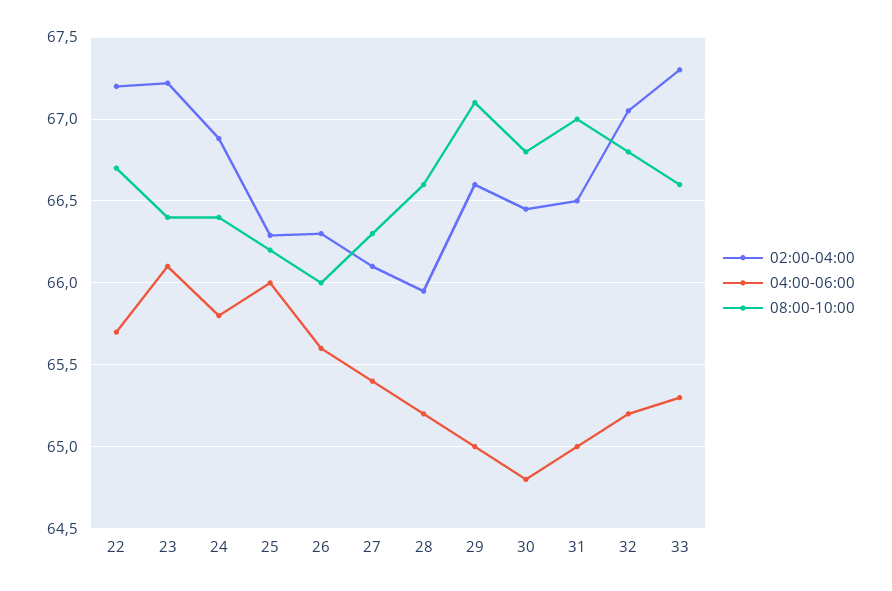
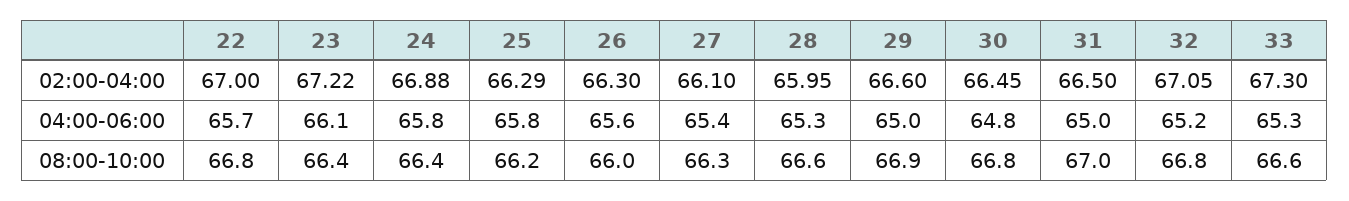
  {
    "02:00-04:00": {
-     "22": 67.2,
+     "22": 67,
      "23": 67.22,
      "24": 66.88,
      "25": 66.29,
      "26": 66.3,
      "27": 66.1,
      "28": 65.95,
      "29": 66.6,
      "30": 66.45,
      "31": 66.5,
      "32": 67.05,
      "33": 67.3
    },
    "04:00-06:00": {
      "22": 65.7,
      "23": 66.1,
      "24": 65.8,
-     "25": 66,
+     "25": 65.8,
      "26": 65.6,
      "27": 65.4,
-     "28": 65.2,
+     "28": 65.3,
      "29": 65,
      "30": 64.8,
      "31": 65,
      "32": 65.2,
      "33": 65.3
    },
    "08:00-10:00": {
-     "22": 66.7,
+     "22": 66.8,
      "23": 66.4,
      "24": 66.4,
      "25": 66.2,
      "26": 66,
      "27": 66.3,
      "28": 66.6,
-     "29": 67.1,
+     "29": 66.9,
      "30": 66.8,
      "31": 67,
      "32": 66.8,
      "33": 66.6
    }
  }

